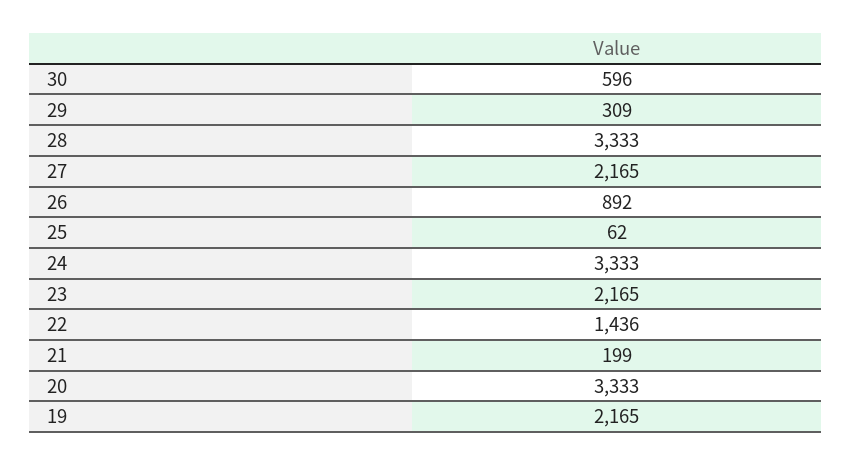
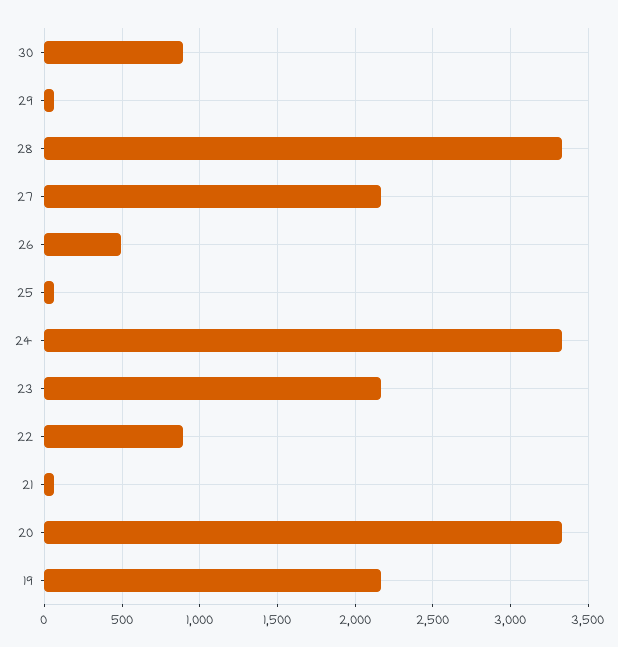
  {
-   "30": 596,
+   "30": 900,
-   "29": 309,
+   "29": 50,
    "28": 3333,
    "27": 2165,
-   "26": 892,
+   "26": 500,
    "25": 62,
    "24": 3333,
    "23": 2165,
-   "22": 1436,
+   "22": 900,
-   "21": 199,
+   "21": 50,
    "20": 3333,
    "19": 2165
  }

